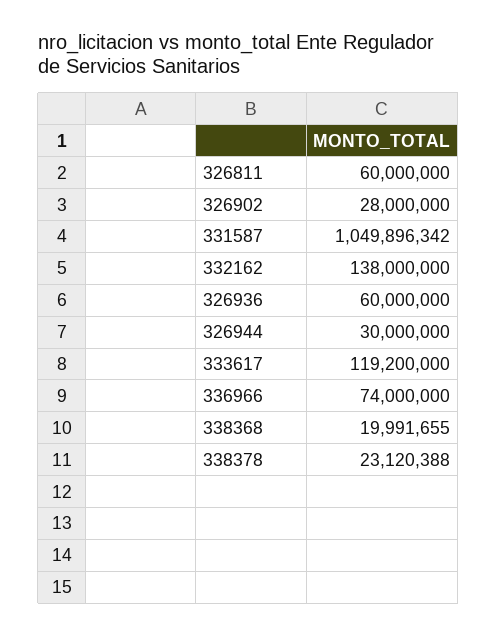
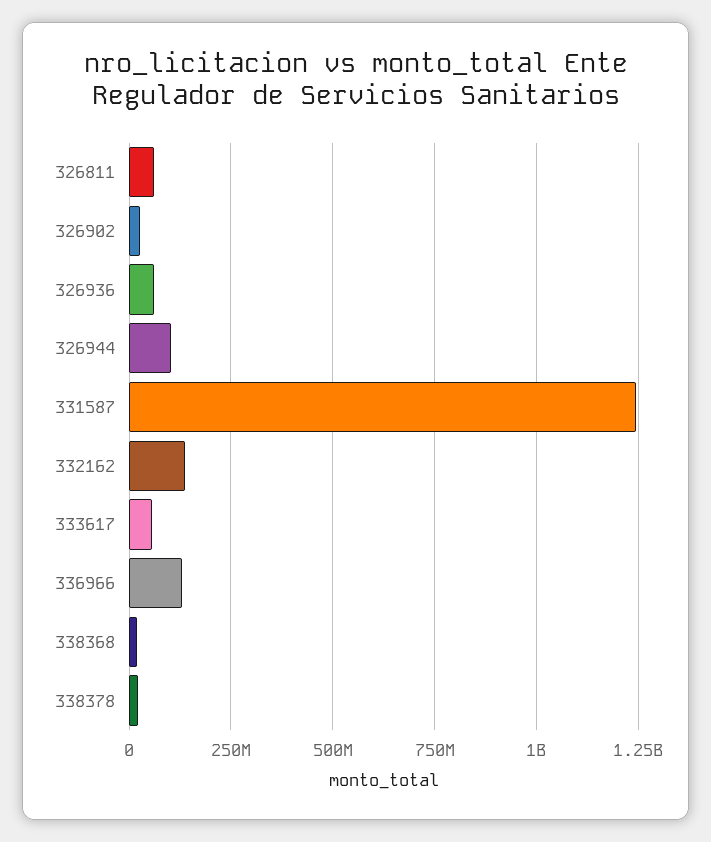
  {
    "326811": 60000000,
    "326902": 28000000,
-   "331587": 1049896342,
+   "331587": 1250000000,
    "332162": 138000000,
    "326936": 60000000,
-   "326944": 30000000,
+   "326944": 100000000,
-   "333617": 119200000,
+   "333617": 50000000,
-   "336966": 74000000,
+   "336966": 125000000,
    "338368": 19991655,
    "338378": 23120388
  }

